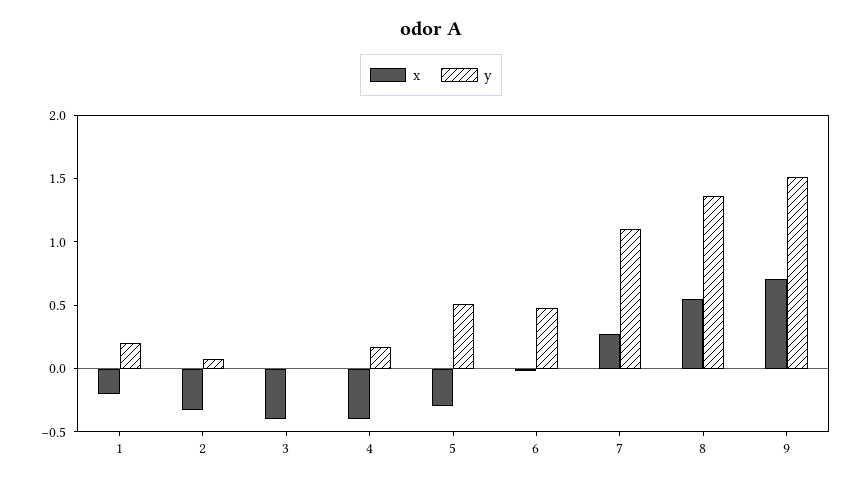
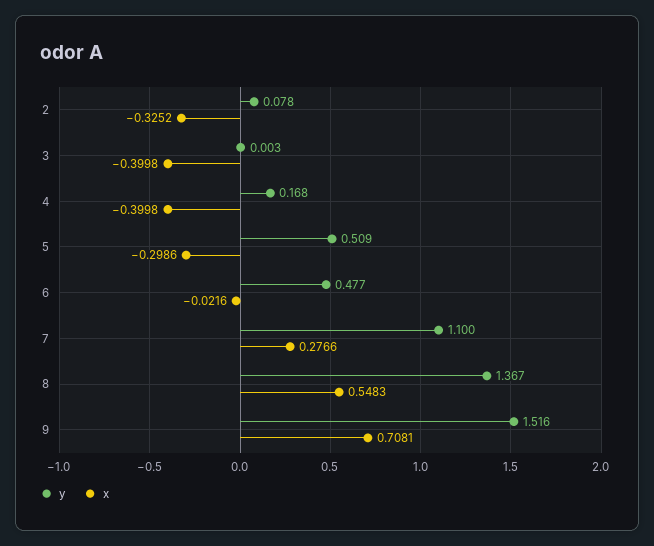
  {
    "x": {
-     "1": -0.2,
      "2": -0.3252,
      "3": -0.3998,
      "4": -0.3998,
      "5": -0.2986,
      "6": -0.0216,
      "7": 0.2766,
      "8": 0.5483,
      "9": 0.7081
    },
    "y": {
-     "1": 0.2,
      "2": 0.078,
      "3": 0.003,
      "4": 0.168,
      "5": 0.509,
      "6": 0.477,
      "7": 1.1,
      "8": 1.367,
      "9": 1.516
    }
  }

